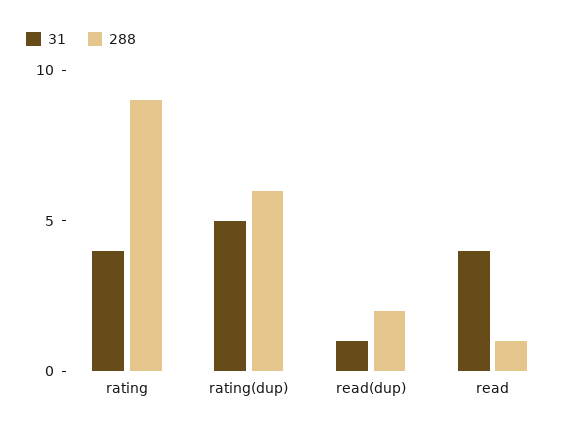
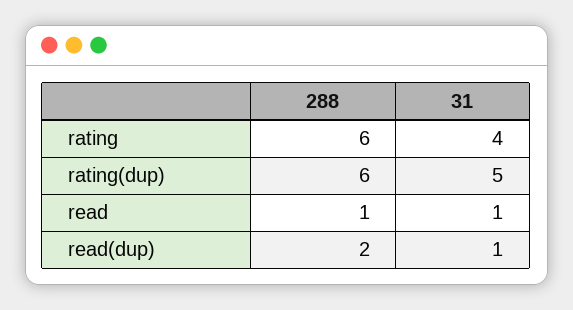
  {
    "31": {
      "rating": 4,
      "rating(dup)": 5,
      "read(dup)": 1,
-     "read": 4
+     "read": 1
    },
    "288": {
-     "rating": 9,
+     "rating": 6,
      "rating(dup)": 6,
      "read(dup)": 2,
      "read": 1
    }
  }

